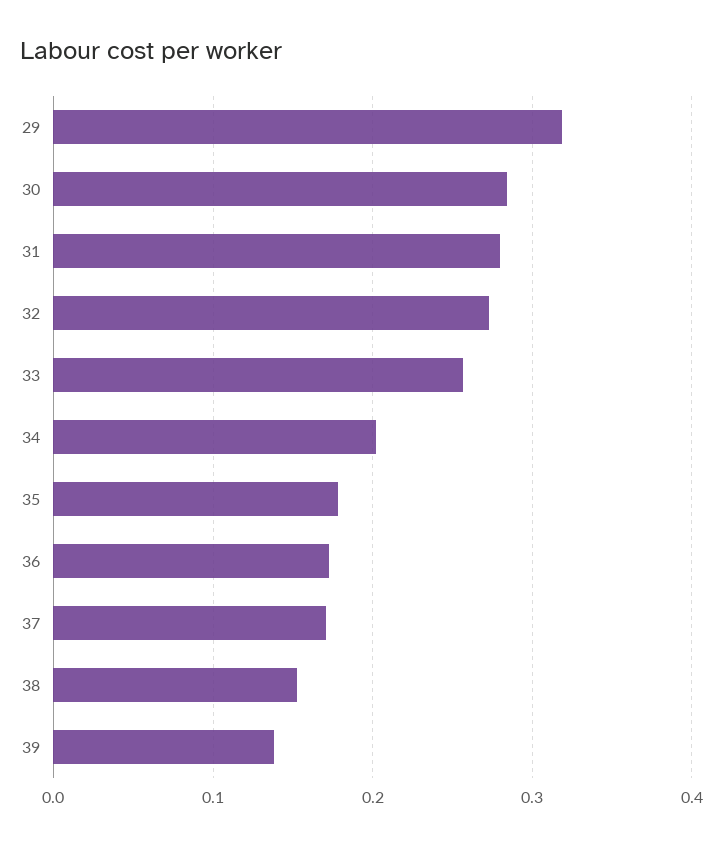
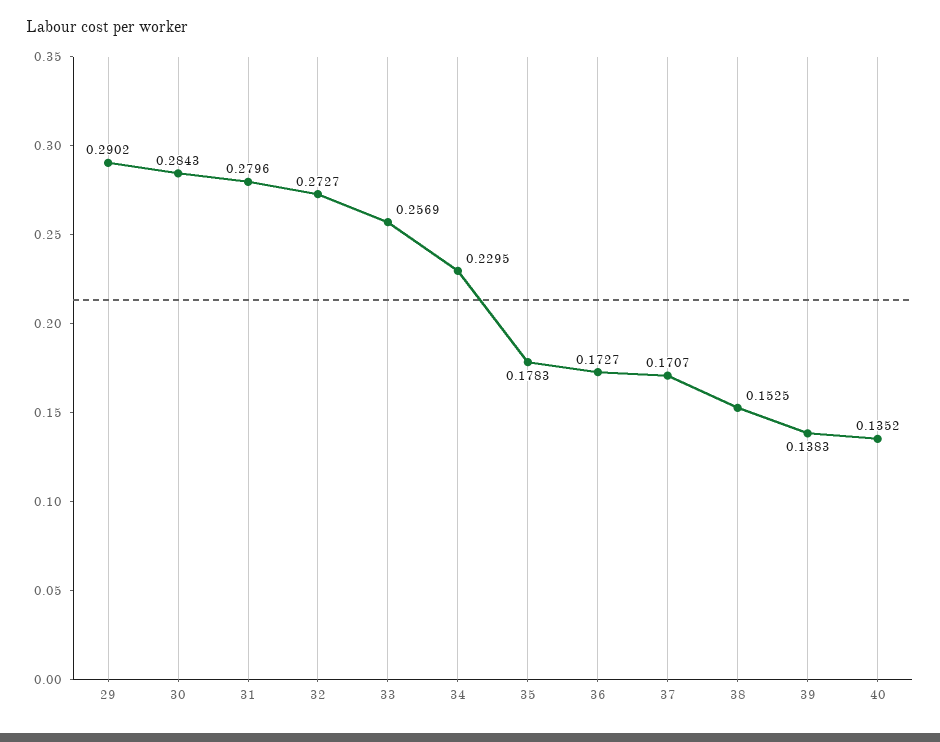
  {
-   "29": 0.32,
+   "29": 0.2902,
    "30": 0.2843,
    "31": 0.2796,
    "32": 0.2727,
    "33": 0.2569,
-   "34": 0.2,
+   "34": 0.2295,
    "35": 0.1783,
    "36": 0.1727,
    "37": 0.1707,
    "38": 0.1525,
-   "39": 0.1383
+   "39": 0.1383,
+   "40": 0.1352
  }

